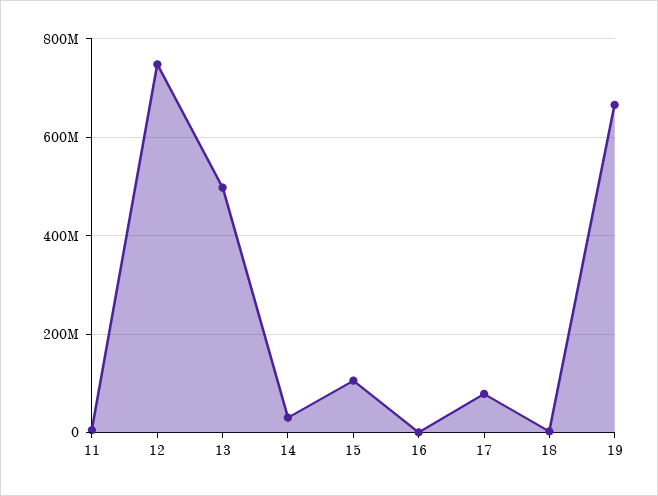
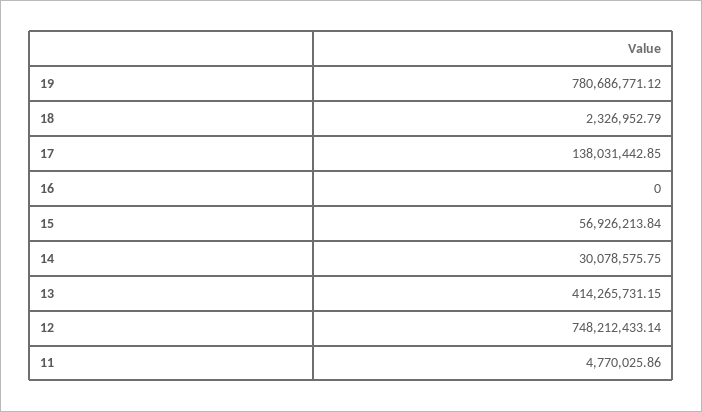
  {
    "11": 4770025.86,
    "12": 748212433.14,
-   "13": 500000000,
+   "13": 414265731.15,
    "14": 30078575.75,
-   "15": 100000000,
+   "15": 56926213.84,
    "16": 0,
-   "17": 80000000,
+   "17": 138031442.85,
    "18": 2326952.79,
-   "19": 660000000
+   "19": 780686771.12
  }

